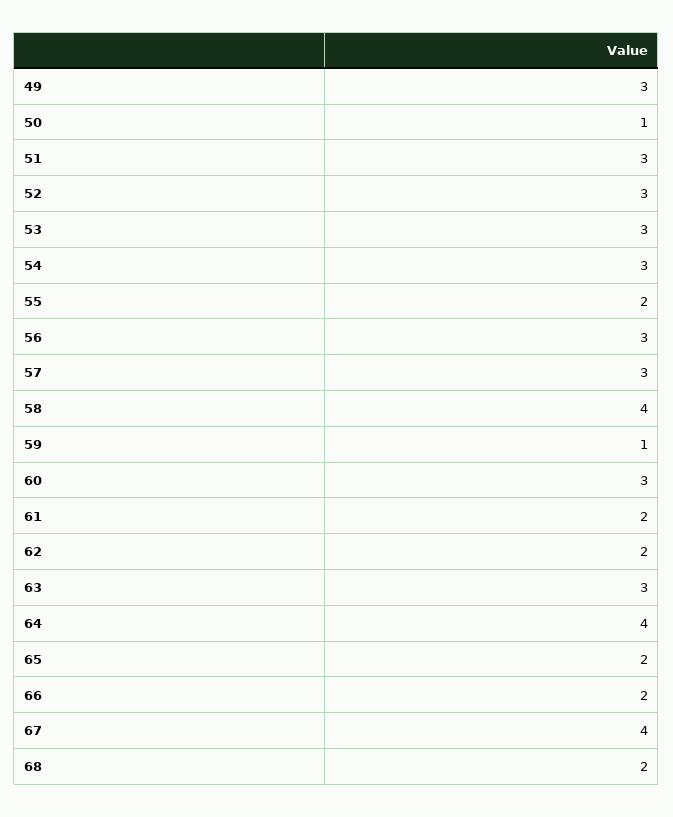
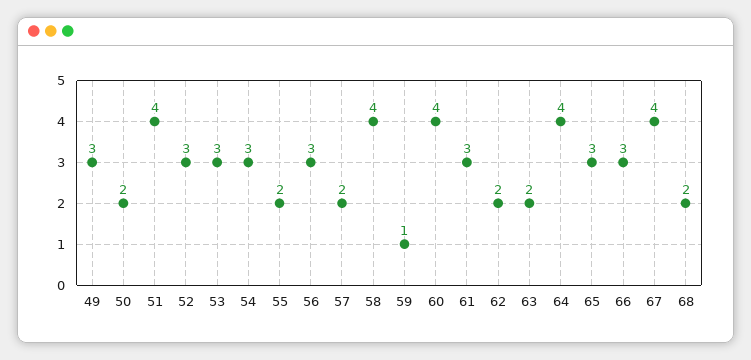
  {
    "49": 3,
-   "50": 1,
+   "50": 2,
-   "51": 3,
+   "51": 4,
    "52": 3,
    "53": 3,
    "54": 3,
    "55": 2,
    "56": 3,
-   "57": 3,
+   "57": 2,
    "58": 4,
    "59": 1,
-   "60": 3,
+   "60": 4,
-   "61": 2,
+   "61": 3,
    "62": 2,
-   "63": 3,
+   "63": 2,
    "64": 4,
-   "65": 2,
+   "65": 3,
-   "66": 2,
+   "66": 3,
    "67": 4,
    "68": 2
  }

